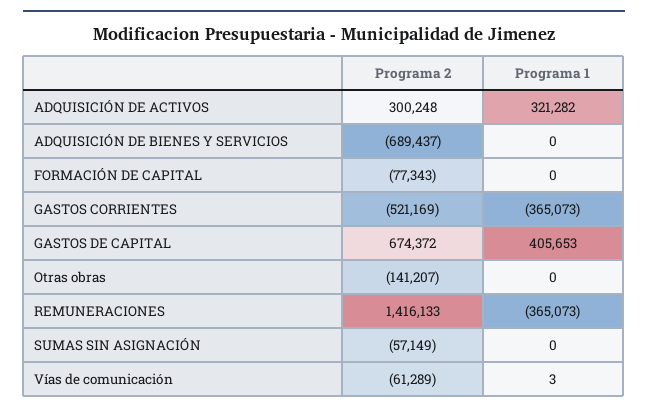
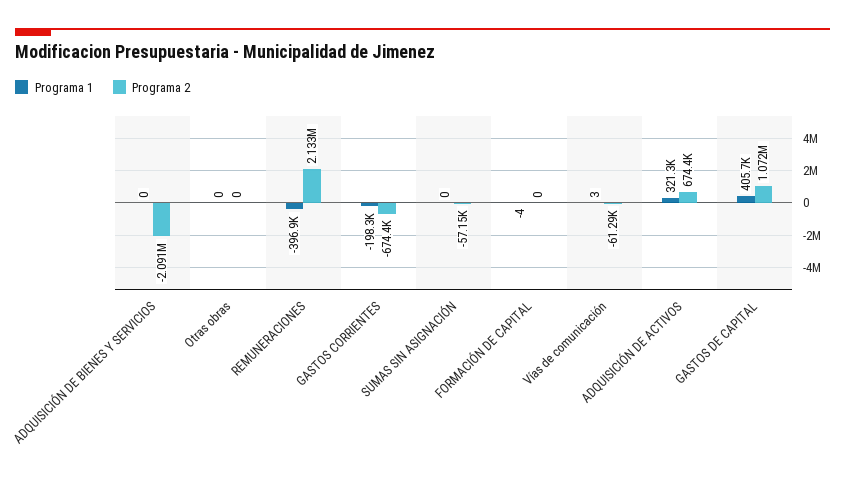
  {
    "Programa 2": {
-     "ADQUISICIÓN DE ACTIVOS": 300248,
+     "ADQUISICIÓN DE ACTIVOS": 674400,
-     "ADQUISICIÓN DE BIENES Y SERVICIOS": -689437,
+     "ADQUISICIÓN DE BIENES Y SERVICIOS": -2091000,
-     "FORMACIÓN DE CAPITAL": -77343,
+     "FORMACIÓN DE CAPITAL": 0,
-     "GASTOS CORRIENTES": -521169,
+     "GASTOS CORRIENTES": -674400,
-     "GASTOS DE CAPITAL": 674372,
+     "GASTOS DE CAPITAL": 1072000,
-     "Otras obras": -141207,
+     "Otras obras": 0,
-     "REMUNERACIONES": 1416133,
+     "REMUNERACIONES": 2133000,
      "SUMAS SIN ASIGNACIÓN": -57149,
      "Vías de comunicación": -61289
    },
    "Programa 1": {
      "ADQUISICIÓN DE ACTIVOS": 321282,
      "ADQUISICIÓN DE BIENES Y SERVICIOS": 0,
-     "FORMACIÓN DE CAPITAL": 0,
+     "FORMACIÓN DE CAPITAL": -4,
-     "GASTOS CORRIENTES": -365073,
+     "GASTOS CORRIENTES": -198300,
      "GASTOS DE CAPITAL": 405653,
      "Otras obras": 0,
-     "REMUNERACIONES": -365073,
+     "REMUNERACIONES": -396900,
      "SUMAS SIN ASIGNACIÓN": 0,
      "Vías de comunicación": 3
    }
  }

